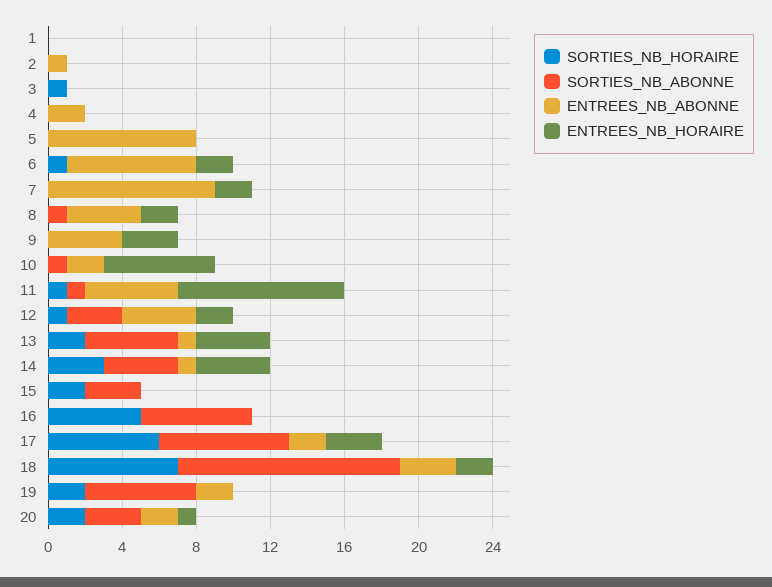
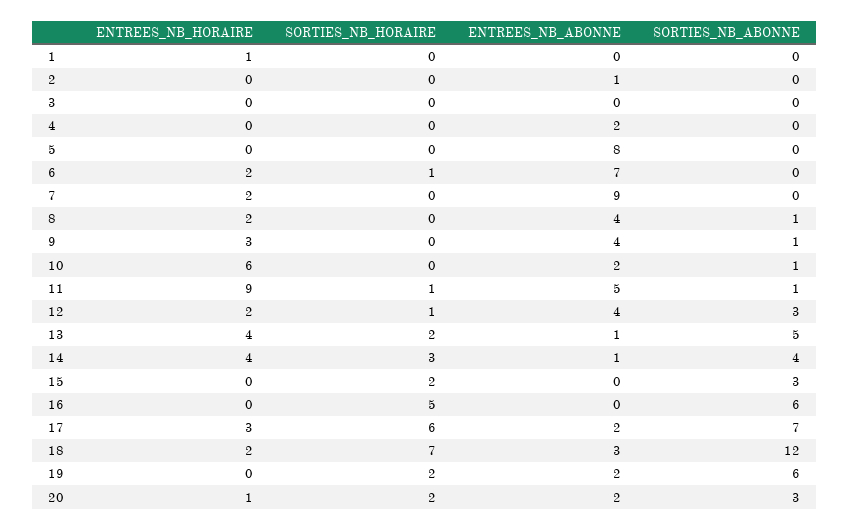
  {
    "SORTIES_NB_HORAIRE": {
      "1": 0,
      "2": 0,
-     "3": 1,
+     "3": 0,
      "4": 0,
      "5": 0,
      "6": 1,
      "7": 0,
      "8": 0,
      "9": 0,
      "10": 0,
      "11": 1,
      "12": 1,
      "13": 2,
      "14": 3,
      "15": 2,
      "16": 5,
      "17": 6,
      "18": 7,
      "19": 2,
      "20": 2
    },
    "SORTIES_NB_ABONNE": {
      "1": 0,
      "2": 0,
      "3": 0,
      "4": 0,
      "5": 0,
      "6": 0,
      "7": 0,
      "8": 1,
-     "9": 0,
+     "9": 1,
      "10": 1,
      "11": 1,
      "12": 3,
      "13": 5,
      "14": 4,
      "15": 3,
      "16": 6,
      "17": 7,
      "18": 12,
      "19": 6,
      "20": 3
    },
    "ENTREES_NB_ABONNE": {
      "1": 0,
      "2": 1,
      "3": 0,
      "4": 2,
      "5": 8,
      "6": 7,
      "7": 9,
      "8": 4,
      "9": 4,
      "10": 2,
      "11": 5,
      "12": 4,
      "13": 1,
      "14": 1,
      "15": 0,
      "16": 0,
      "17": 2,
      "18": 3,
      "19": 2,
      "20": 2
    },
    "ENTREES_NB_HORAIRE": {
-     "1": 0,
+     "1": 1,
      "2": 0,
      "3": 0,
      "4": 0,
      "5": 0,
      "6": 2,
      "7": 2,
      "8": 2,
      "9": 3,
      "10": 6,
      "11": 9,
      "12": 2,
      "13": 4,
      "14": 4,
      "15": 0,
      "16": 0,
      "17": 3,
      "18": 2,
      "19": 0,
      "20": 1
    }
  }

